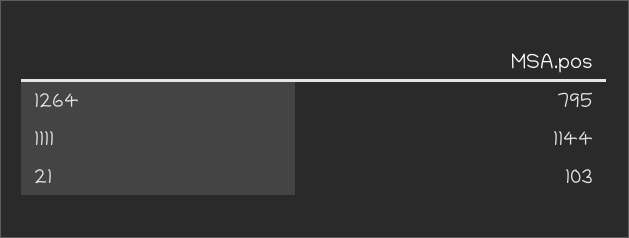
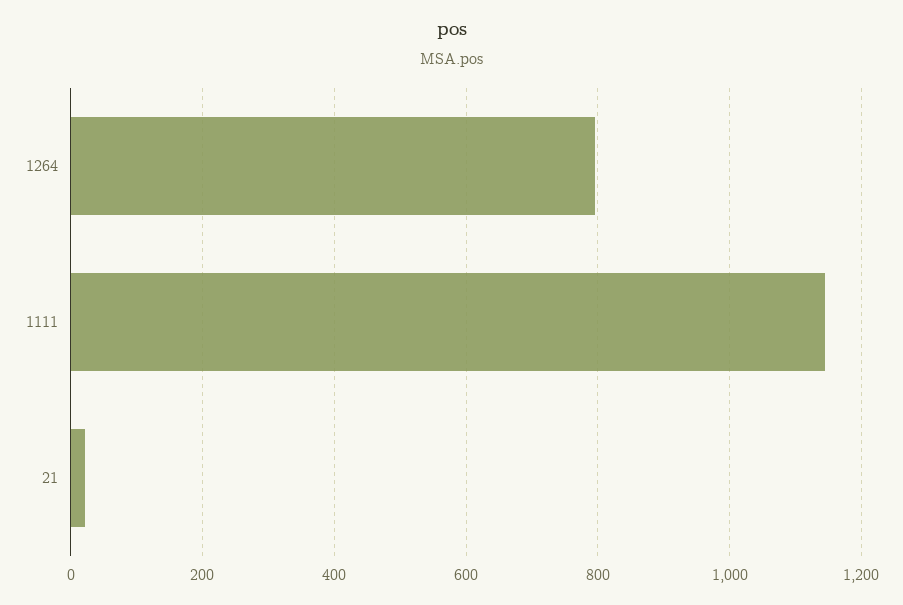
  {
    "1264": 795,
    "1111": 1144,
-   "21": 103
+   "21": 20
  }

